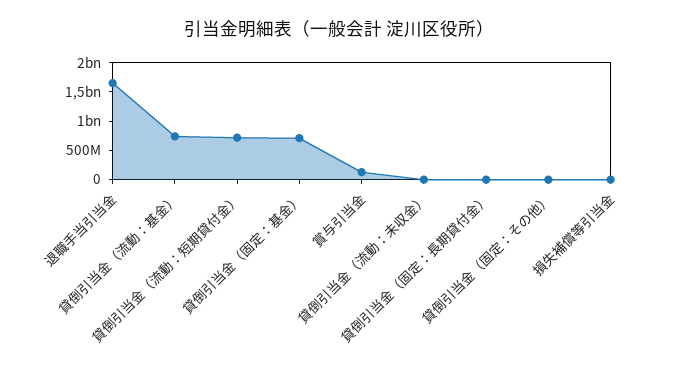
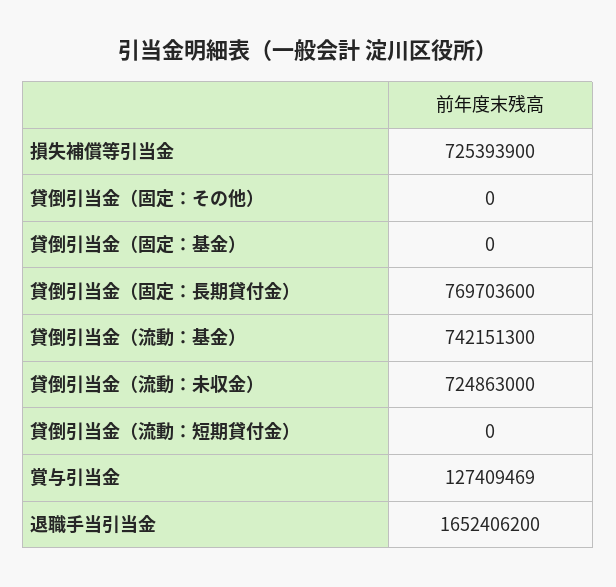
  {
    "退職手当引当金": 1652406200,
    "貸倒引当金（流動：基金）": 742151300,
-   "貸倒引当金（流動：短期貸付金）": 750000000,
+   "貸倒引当金（流動：短期貸付金）": 0,
-   "貸倒引当金（固定：基金）": 750000000,
+   "貸倒引当金（固定：基金）": 0,
    "賞与引当金": 127409469,
-   "貸倒引当金（流動：未収金）": 0,
+   "貸倒引当金（流動：未収金）": 724863000,
-   "貸倒引当金（固定：長期貸付金）": 0,
+   "貸倒引当金（固定：長期貸付金）": 769703600,
    "貸倒引当金（固定：その他）": 0,
-   "損失補償等引当金": 0
+   "損失補償等引当金": 725393900
  }

